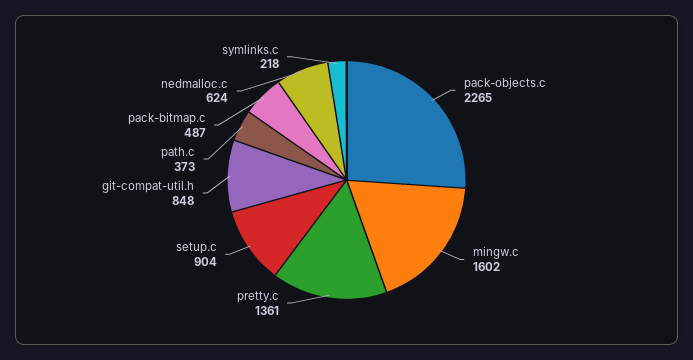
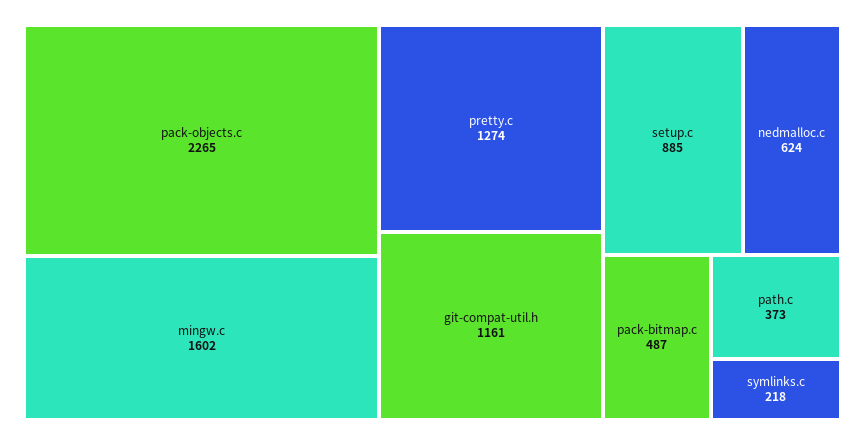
  {
    "pack-objects.c": 2265,
    "mingw.c": 1602,
-   "pretty.c": 1361,
+   "pretty.c": 1274,
-   "setup.c": 904,
+   "setup.c": 885,
-   "git-compat-util.h": 848,
+   "git-compat-util.h": 1161,
    "path.c": 373,
    "pack-bitmap.c": 487,
    "nedmalloc.c": 624,
    "symlinks.c": 218
  }

